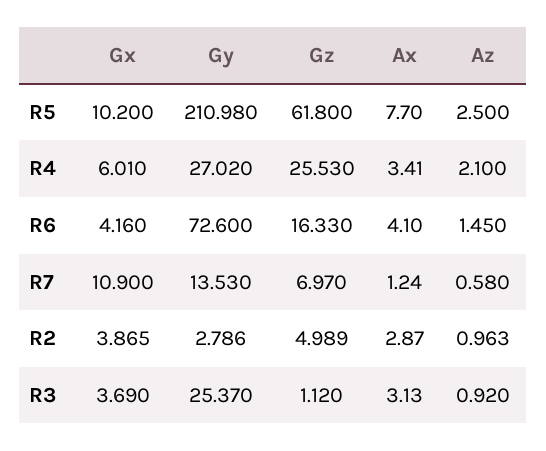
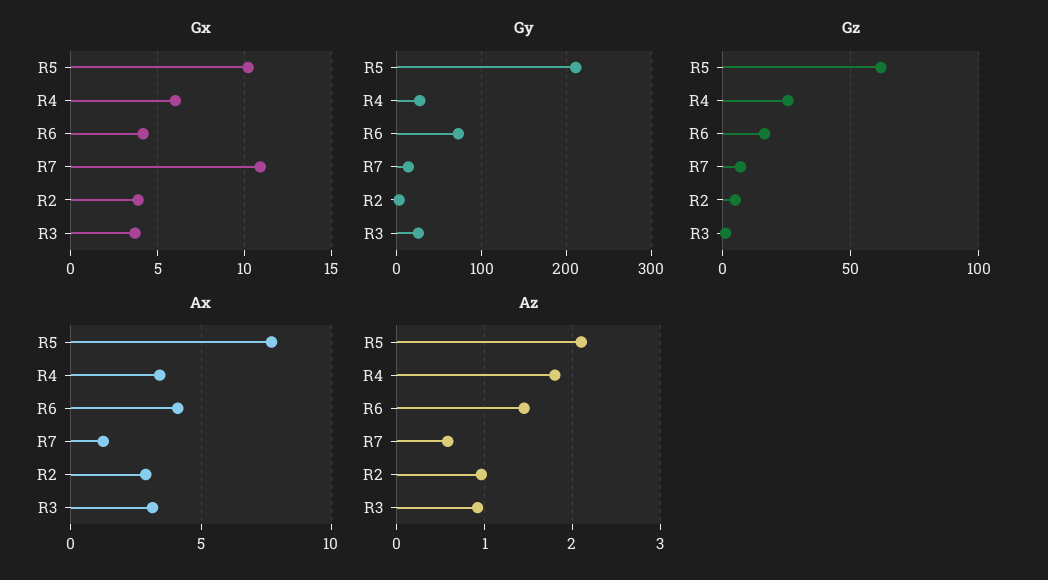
  {
    "Gx": {
      "R5": 10.2,
      "R4": 6.01,
      "R6": 4.16,
      "R7": 10.9,
      "R2": 3.865,
      "R3": 3.69
    },
    "Gy": {
      "R5": 210.98,
      "R4": 27.02,
      "R6": 72.6,
      "R7": 13.53,
      "R2": 2.786,
      "R3": 25.37
    },
    "Gz": {
      "R5": 61.8,
      "R4": 25.53,
      "R6": 16.33,
      "R7": 6.97,
      "R2": 4.989,
      "R3": 1.12
    },
    "Ax": {
      "R5": 7.7,
      "R4": 3.41,
      "R6": 4.1,
      "R7": 1.24,
      "R2": 2.87,
      "R3": 3.13
    },
    "Az": {
-     "R5": 2.5,
+     "R5": 2.1,
-     "R4": 2.1,
+     "R4": 1.8,
      "R6": 1.45,
      "R7": 0.58,
      "R2": 0.963,
      "R3": 0.92
    }
  }

